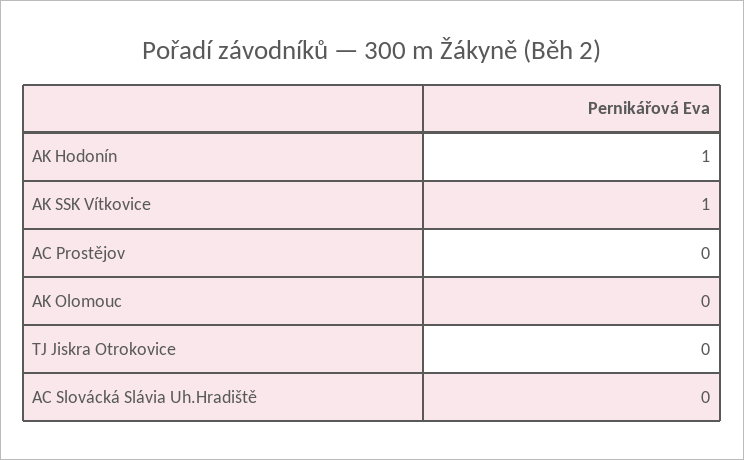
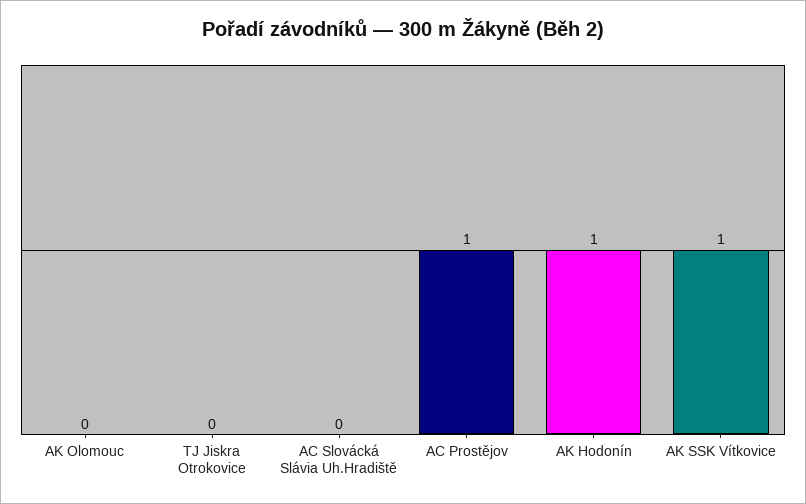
  {
    "AK Hodonín": 1,
    "AK SSK Vítkovice": 1,
-   "AC Prostějov": 0,
+   "AC Prostějov": 1,
    "AK Olomouc": 0,
    "TJ Jiskra Otrokovice": 0,
    "AC Slovácká Slávia Uh.Hradiště": 0
  }

